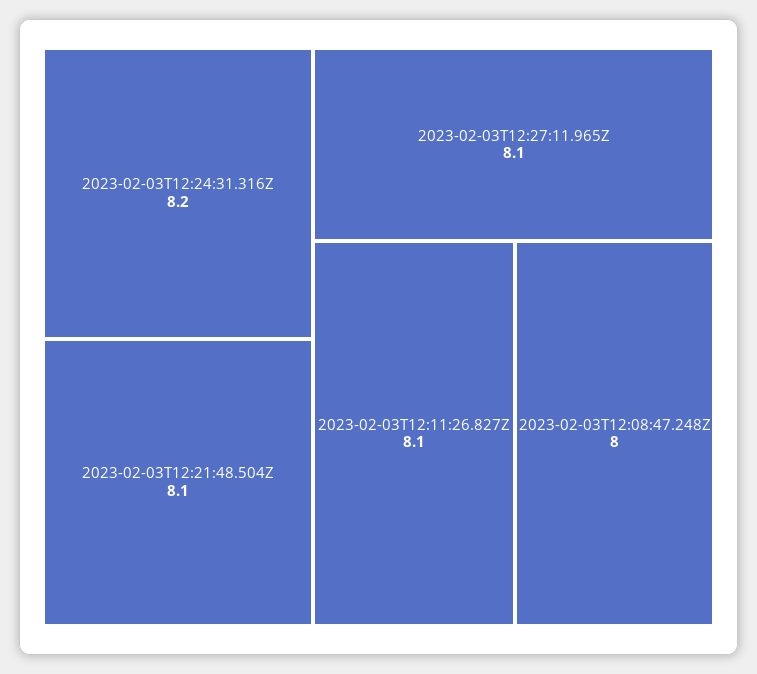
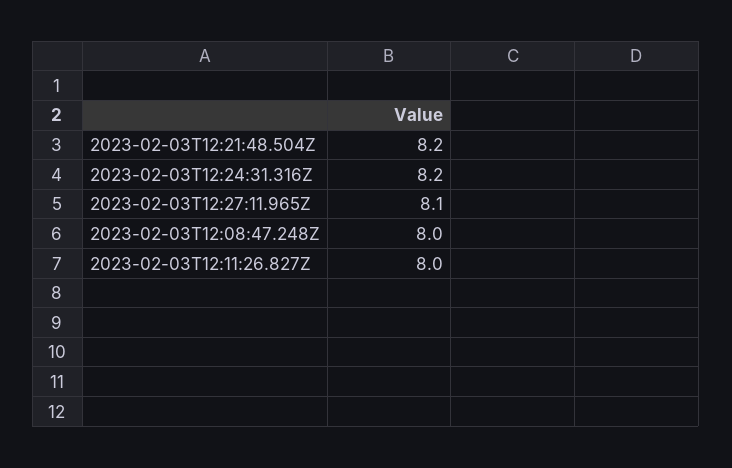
  {
    "2023-02-03T12:24:31.316Z": 8.2,
-   "2023-02-03T12:21:48.504Z": 8.1,
+   "2023-02-03T12:21:48.504Z": 8.2,
    "2023-02-03T12:27:11.965Z": 8.1,
-   "2023-02-03T12:11:26.827Z": 8.1,
+   "2023-02-03T12:11:26.827Z": 8,
    "2023-02-03T12:08:47.248Z": 8
  }

